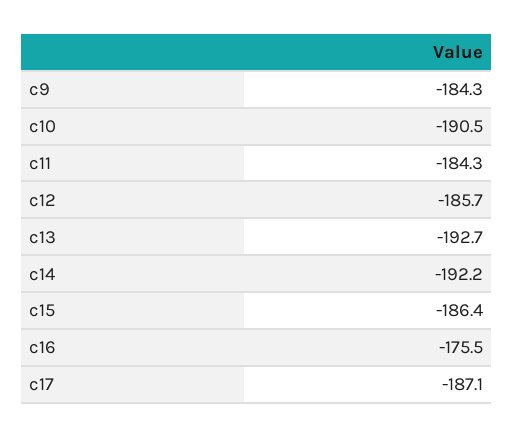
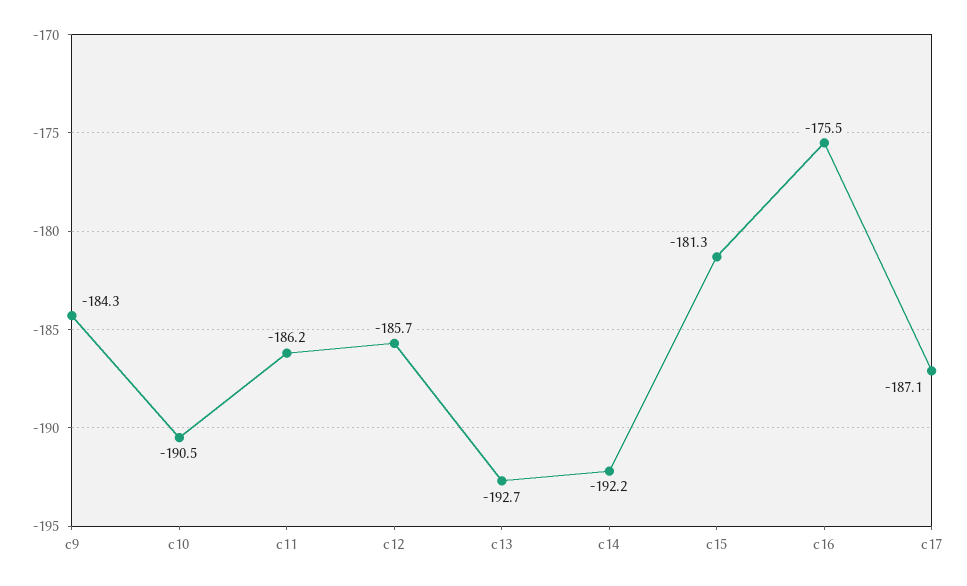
  {
    "c9": -184.3,
    "c10": -190.5,
-   "c11": -184.3,
+   "c11": -186.2,
    "c12": -185.7,
    "c13": -192.7,
    "c14": -192.2,
-   "c15": -186.4,
+   "c15": -181.3,
    "c16": -175.5,
    "c17": -187.1
  }

